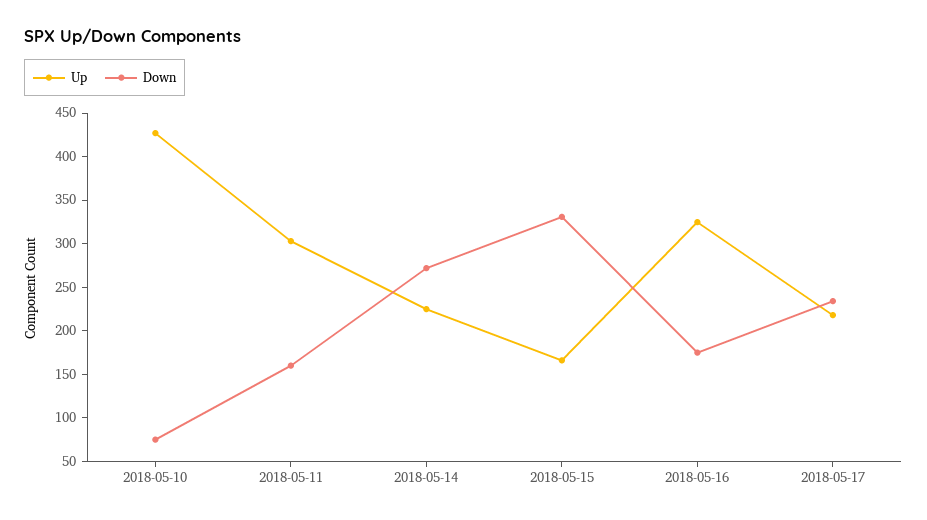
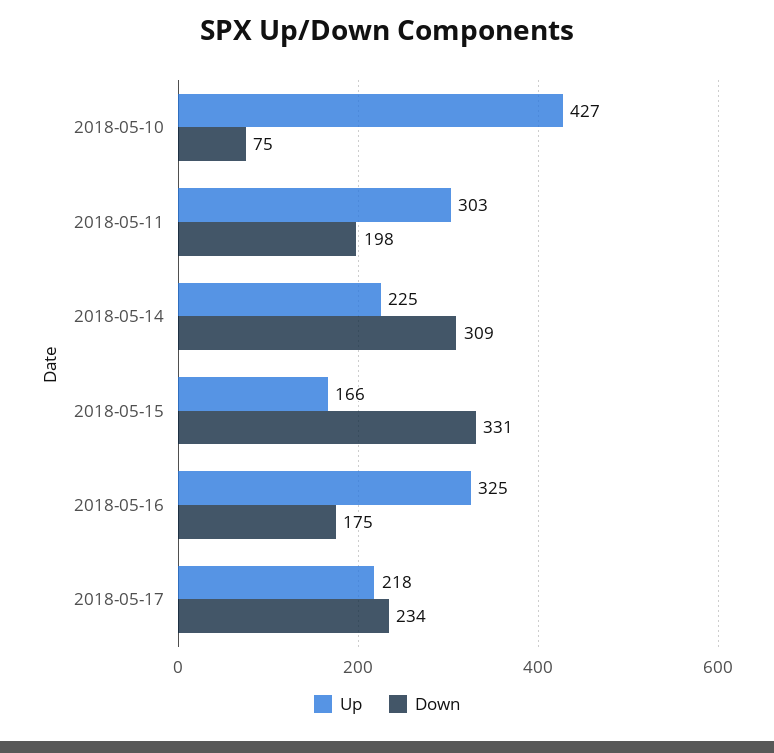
  {
    "Up": {
      "2018-05-10": 427,
      "2018-05-11": 303,
      "2018-05-14": 225,
      "2018-05-15": 166,
      "2018-05-16": 325,
      "2018-05-17": 218
    },
    "Down": {
      "2018-05-10": 75,
-     "2018-05-11": 160,
+     "2018-05-11": 198,
-     "2018-05-14": 270,
+     "2018-05-14": 309,
      "2018-05-15": 331,
      "2018-05-16": 175,
      "2018-05-17": 234
    }
  }

